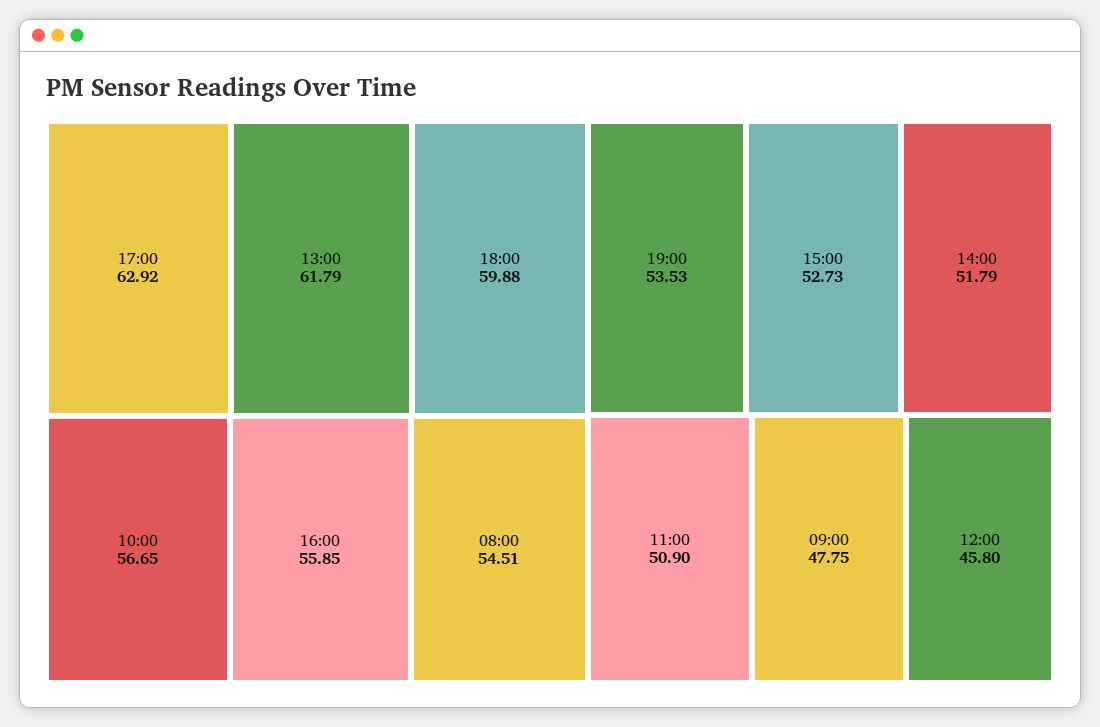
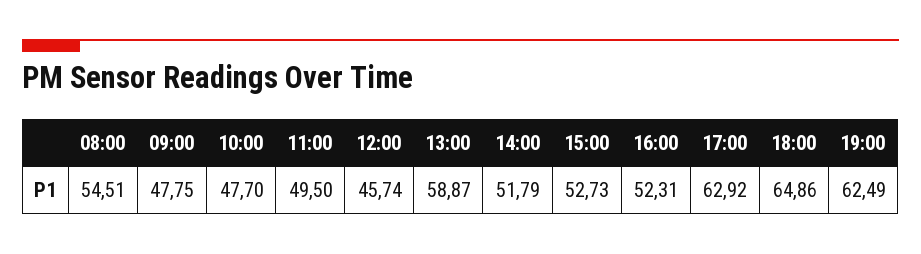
  {
    "17:00": 62.92,
-   "13:00": 61.79,
+   "13:00": 58.87,
-   "18:00": 59.88,
+   "18:00": 64.86,
-   "10:00": 56.65,
+   "10:00": 47.7,
-   "16:00": 55.85,
+   "16:00": 52.31,
    "08:00": 54.51,
-   "19:00": 53.53,
+   "19:00": 62.49,
    "15:00": 52.73,
    "14:00": 51.79,
-   "11:00": 50.9,
+   "11:00": 49.5,
    "09:00": 47.75,
-   "12:00": 45.8
+   "12:00": 45.74
  }

